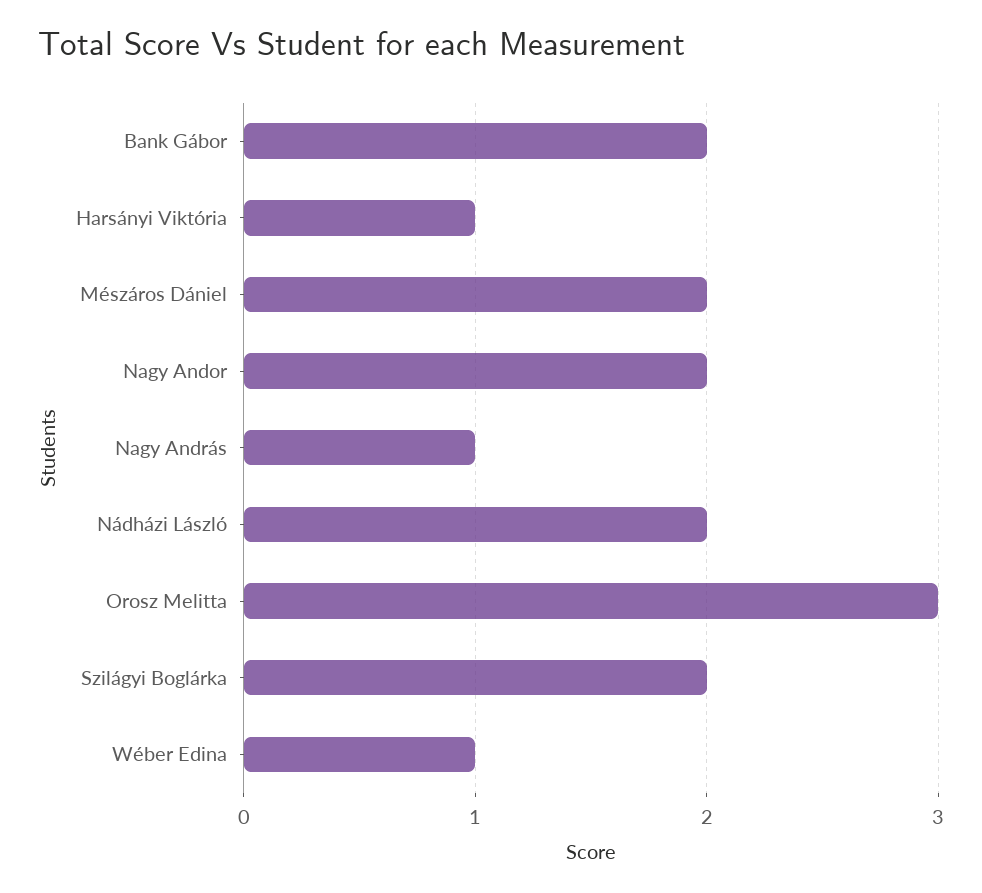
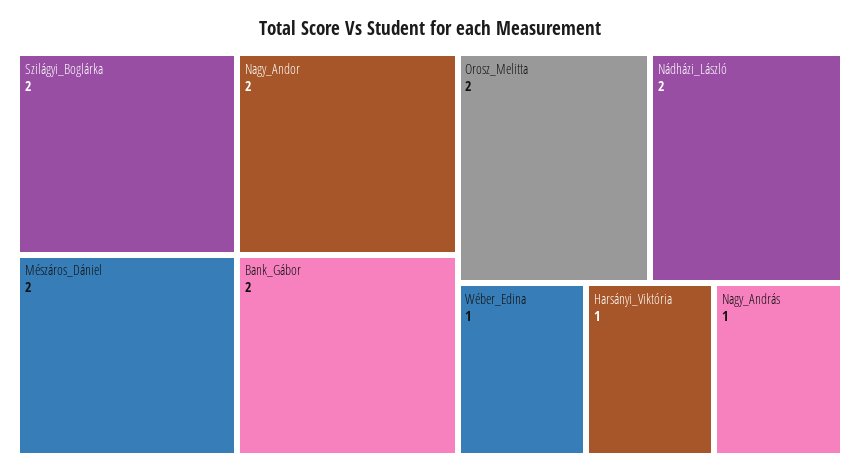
  {
    "Bank Gábor": 2,
    "Harsányi Viktória": 1,
    "Mészáros Dániel": 2,
    "Nagy Andor": 2,
    "Nagy András": 1,
    "Nádházi László": 2,
-   "Orosz Melitta": 3,
+   "Orosz Melitta": 2,
    "Szilágyi Boglárka": 2,
    "Wéber Edina": 1
  }

